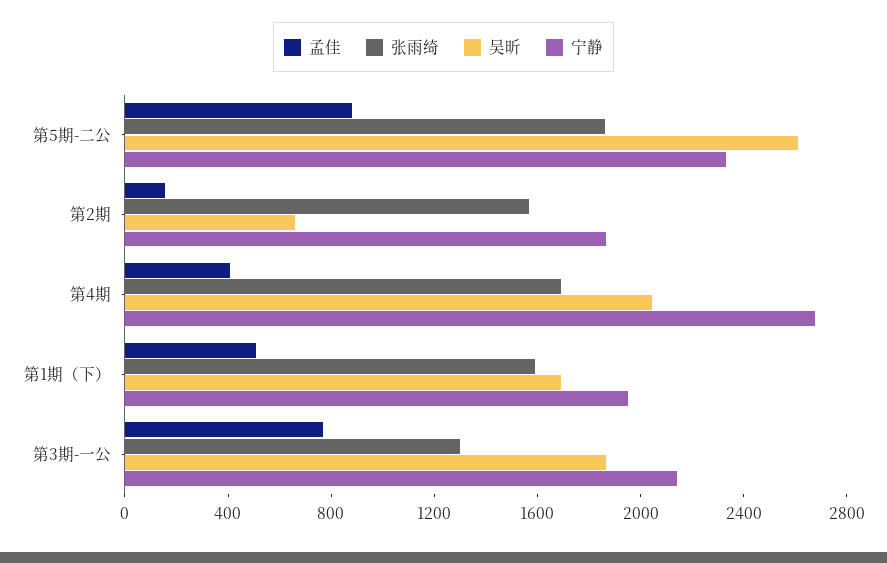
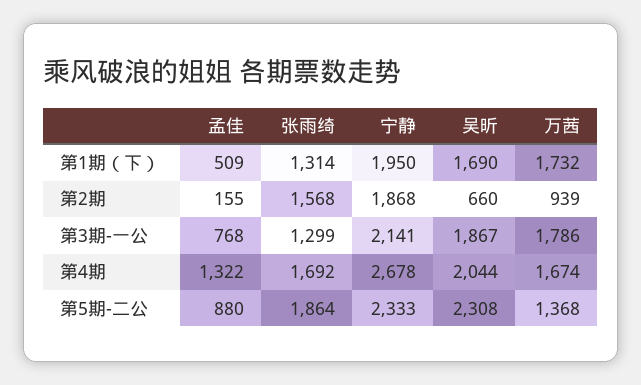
  {
    "孟佳": {
      "第5期-二公": 880,
      "第2期": 155,
-     "第4期": 400,
+     "第4期": 1322,
      "第1期（下）": 509,
      "第3期-一公": 768
    },
    "张雨绮": {
      "第5期-二公": 1864,
      "第2期": 1568,
      "第4期": 1692,
-     "第1期（下）": 1600,
+     "第1期（下）": 1314,
      "第3期-一公": 1299
    },
    "吴昕": {
-     "第5期-二公": 2600,
+     "第5期-二公": 2308,
      "第2期": 660,
      "第4期": 2044,
      "第1期（下）": 1690,
      "第3期-一公": 1867
    },
    "宁静": {
      "第5期-二公": 2333,
      "第2期": 1868,
      "第4期": 2678,
      "第1期（下）": 1950,
      "第3期-一公": 2141
-   }
+   },
+   "万茜": {
+     "第1期（下）": 1732,
+     "第2期": 939,
+     "第3期-一公": 1786,
+     "第4期": 1674,
+     "第5期-二公": 1368
+   }
  }

